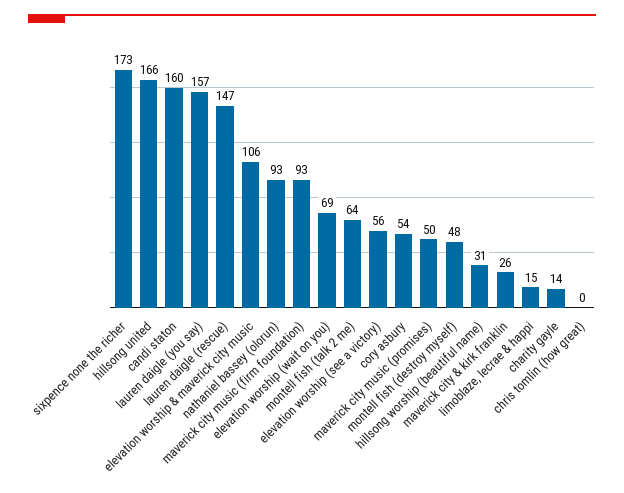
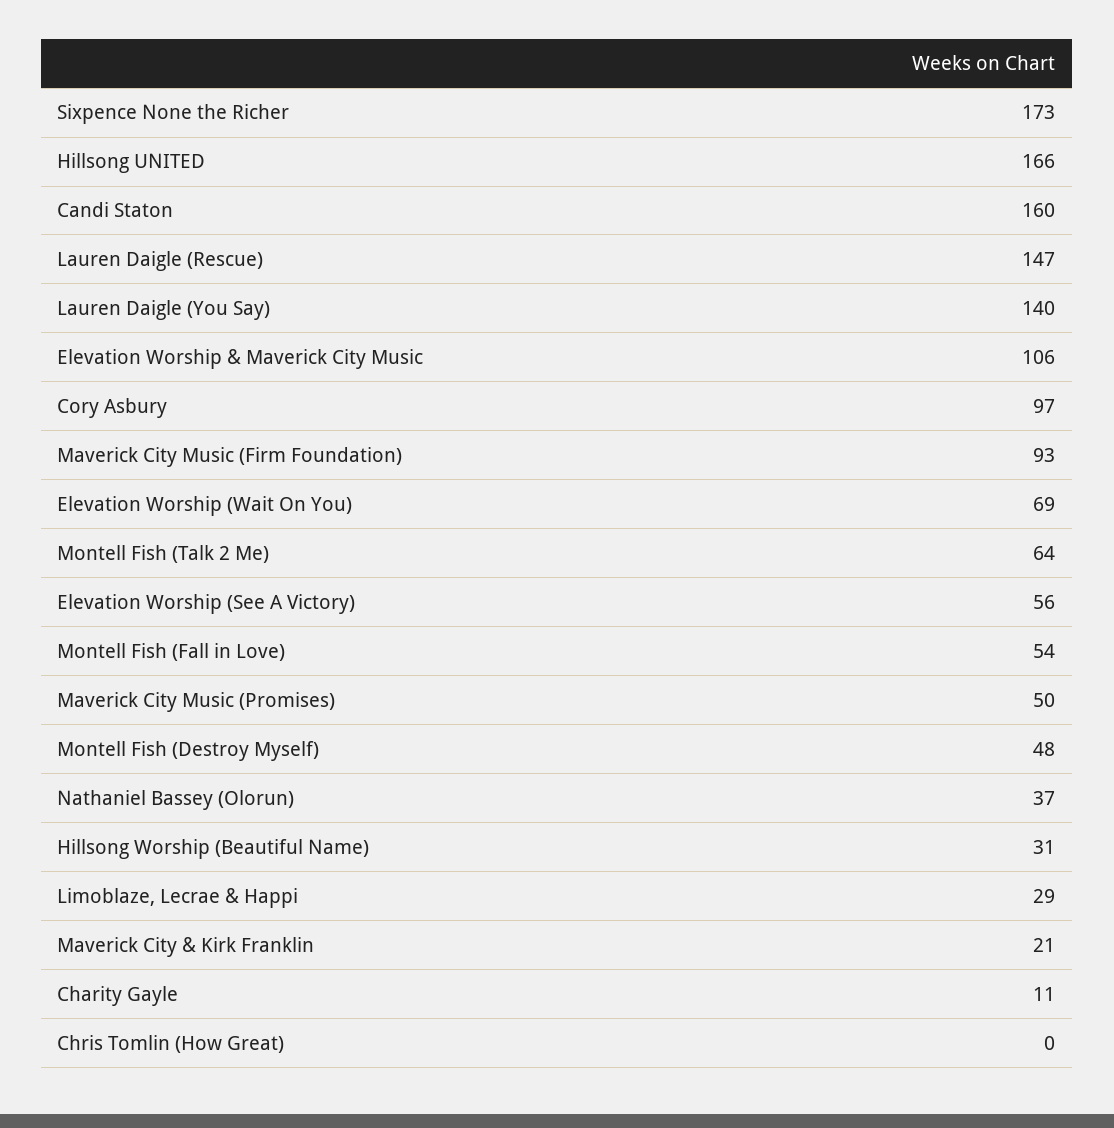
  {
    "sixpence none the richer": 173,
    "hillsong united": 166,
    "candi staton": 160,
-   "lauren daigle (you say)": 157,
+   "lauren daigle (you say)": 140,
    "lauren daigle (rescue)": 147,
    "elevation worship & maverick city music": 106,
-   "nathaniel bassey (olorun)": 93,
+   "nathaniel bassey (olorun)": 37,
    "maverick city music (firm foundation)": 93,
    "elevation worship (wait on you)": 69,
    "montell fish (talk 2 me)": 64,
    "elevation worship (see a victory)": 56,
-   "cory asbury": 54,
+   "cory asbury": 97,
    "maverick city music (promises)": 50,
    "montell fish (destroy myself)": 48,
    "hillsong worship (beautiful name)": 31,
-   "maverick city & kirk franklin": 26,
+   "maverick city & kirk franklin": 21,
-   "limoblaze, lecrae & happi": 15,
+   "limoblaze, lecrae & happi": 29,
-   "charity gayle": 14,
+   "charity gayle": 11,
-   "chris tomlin (how great)": 0
+   "chris tomlin (how great)": 0,
+   "Montell Fish (Fall in Love)": 54
  }

